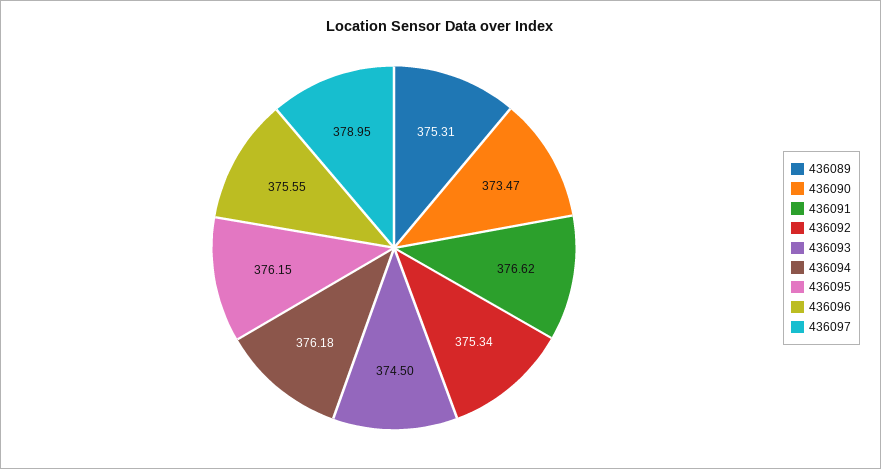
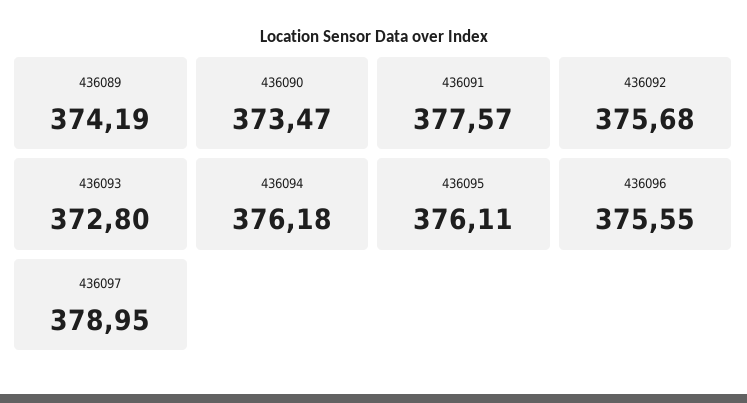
  {
-   "436089": 375.31,
+   "436089": 374.19,
    "436090": 373.47,
-   "436091": 376.62,
+   "436091": 377.57,
-   "436092": 375.34,
+   "436092": 375.68,
-   "436093": 374.5,
+   "436093": 372.8,
    "436094": 376.18,
-   "436095": 376.15,
+   "436095": 376.11,
    "436096": 375.55,
    "436097": 378.95
  }

